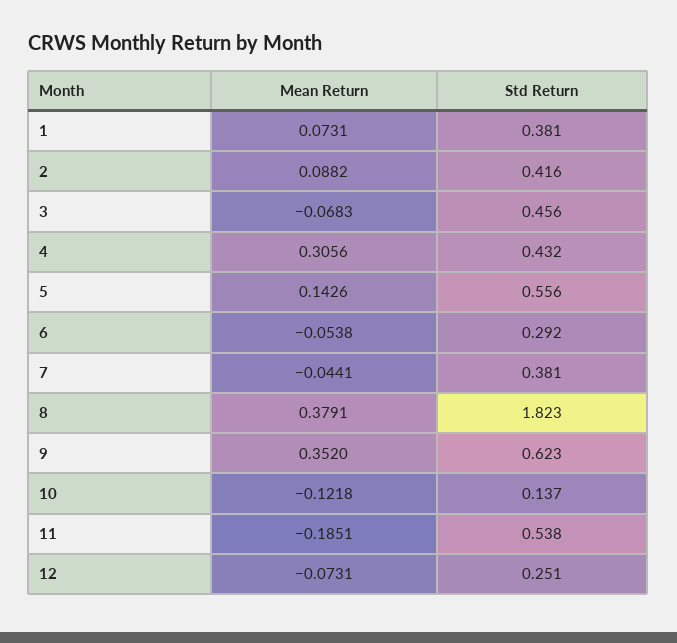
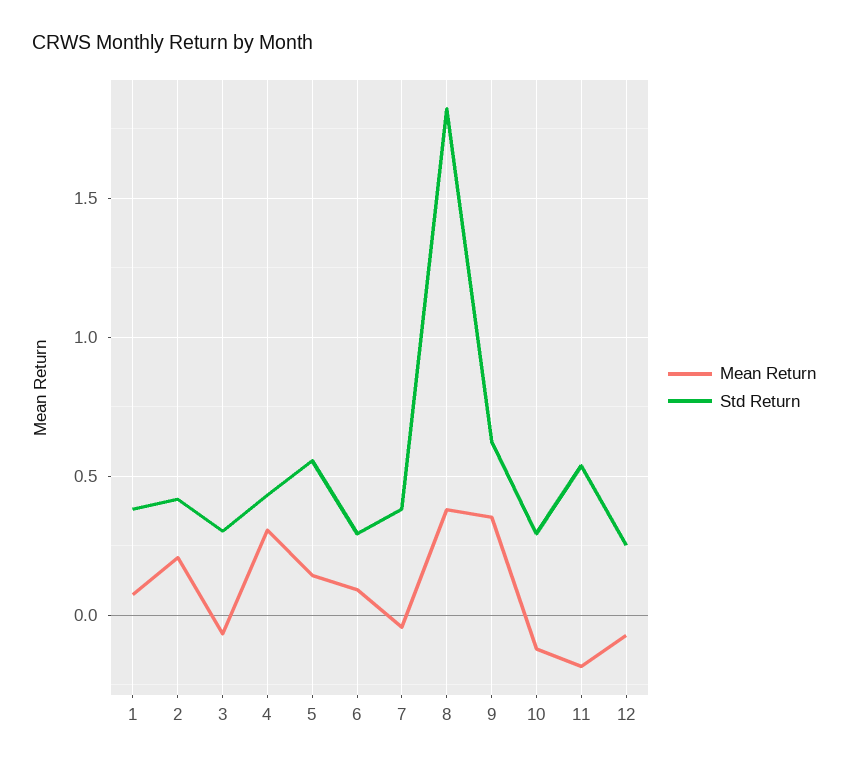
  {
    "Mean Return": {
      "1": 0.0731,
-     "2": 0.0882,
+     "2": 0.2,
      "3": -0.0683,
      "4": 0.3056,
      "5": 0.1426,
-     "6": -0.0538,
+     "6": 0.1,
      "7": -0.0441,
      "8": 0.3791,
      "9": 0.352,
      "10": -0.1218,
      "11": -0.1851,
      "12": -0.0731
    },
    "Std Return": {
      "1": 0.381,
      "2": 0.416,
-     "3": 0.456,
+     "3": 0.3,
      "4": 0.432,
      "5": 0.556,
      "6": 0.292,
      "7": 0.381,
      "8": 1.823,
      "9": 0.623,
-     "10": 0.137,
+     "10": 0.3,
      "11": 0.538,
      "12": 0.251
    }
  }

